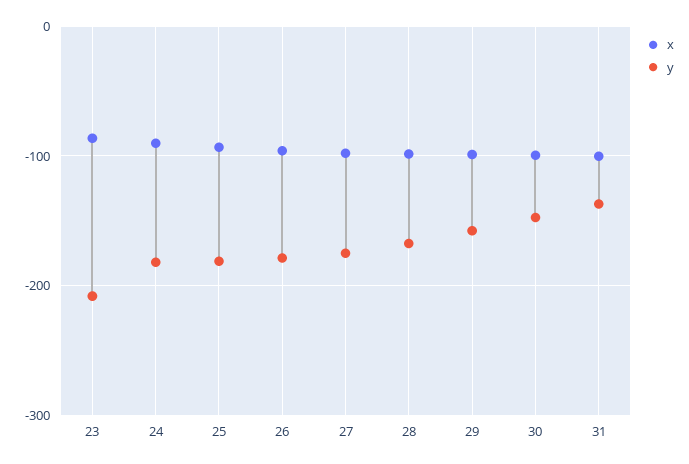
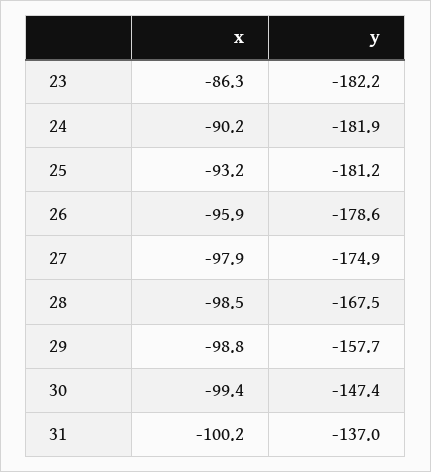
  {
    "x": {
      "23": -86.3,
      "24": -90.2,
      "25": -93.2,
      "26": -95.9,
      "27": -97.9,
      "28": -98.5,
      "29": -98.8,
      "30": -99.4,
      "31": -100.2
    },
    "y": {
-     "23": -210,
+     "23": -182.2,
      "24": -181.9,
      "25": -181.2,
      "26": -178.6,
      "27": -174.9,
      "28": -167.5,
      "29": -157.7,
      "30": -147.4,
      "31": -137
    }
  }

